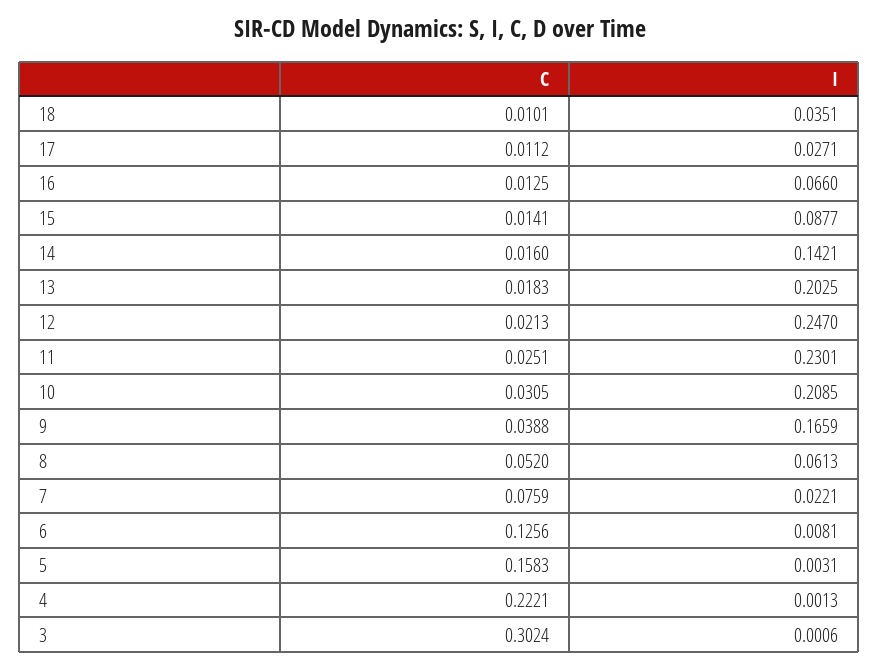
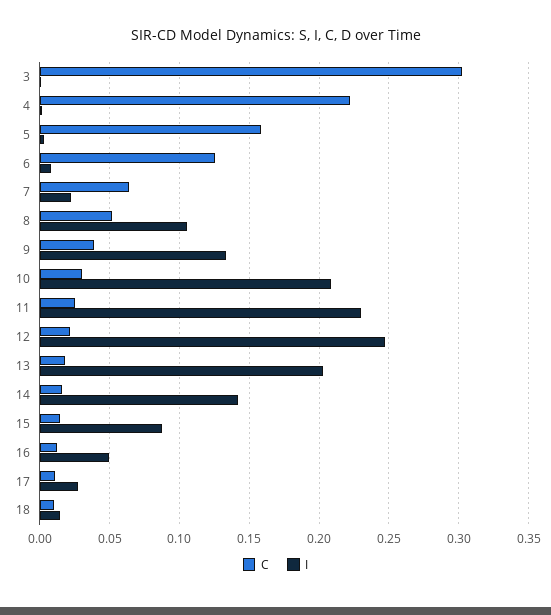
  {
    "C": {
      "18": 0.0101,
      "17": 0.0112,
      "16": 0.0125,
      "15": 0.0141,
      "14": 0.016,
      "13": 0.0183,
      "12": 0.0213,
      "11": 0.0251,
      "10": 0.0305,
      "9": 0.0388,
      "8": 0.052,
-     "7": 0.0759,
+     "7": 0.065,
      "6": 0.1256,
      "5": 0.1583,
      "4": 0.2221,
      "3": 0.3024
    },
    "I": {
-     "18": 0.0351,
+     "18": 0.015,
      "17": 0.0271,
-     "16": 0.066,
+     "16": 0.05,
      "15": 0.0877,
      "14": 0.1421,
      "13": 0.2025,
      "12": 0.247,
      "11": 0.2301,
      "10": 0.2085,
-     "9": 0.1659,
+     "9": 0.135,
-     "8": 0.0613,
+     "8": 0.105,
      "7": 0.0221,
      "6": 0.0081,
      "5": 0.0031,
      "4": 0.0013,
      "3": 0.0006
    }
  }

